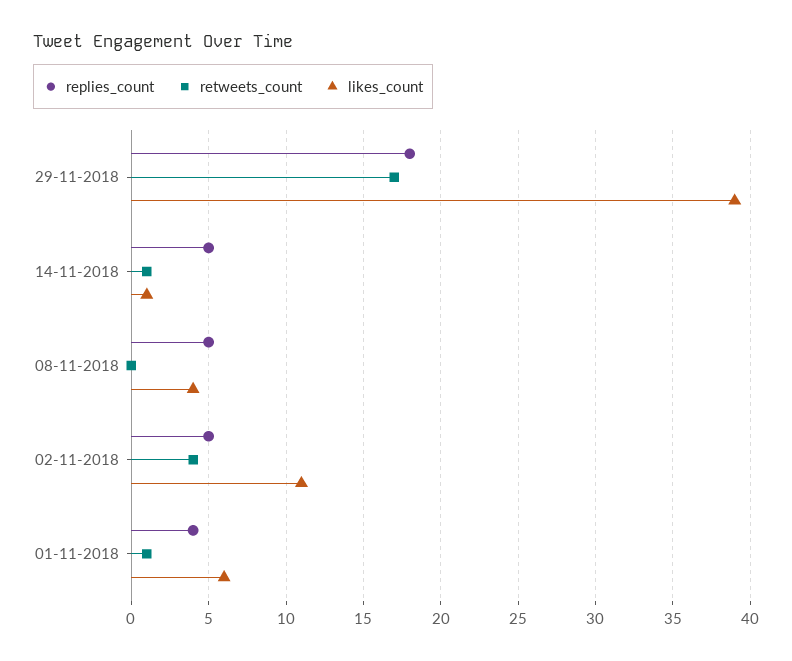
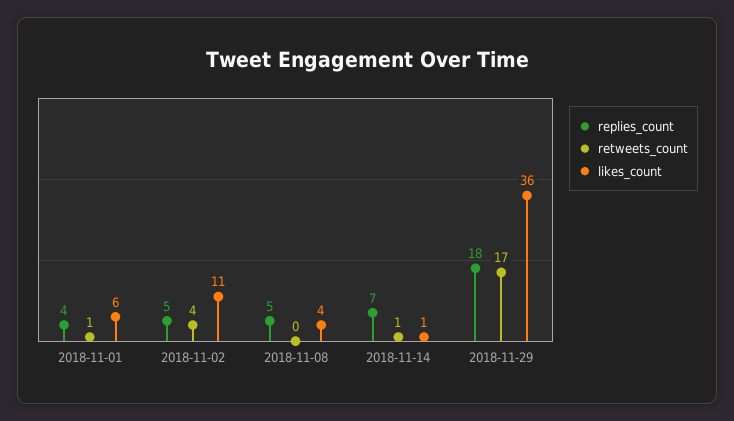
  {
    "replies_count": {
      "29-11-2018": 18,
-     "14-11-2018": 5,
+     "14-11-2018": 7,
      "08-11-2018": 5,
      "02-11-2018": 5,
      "01-11-2018": 4
    },
    "retweets_count": {
      "29-11-2018": 17,
      "14-11-2018": 1,
      "08-11-2018": 0,
      "02-11-2018": 4,
      "01-11-2018": 1
    },
    "likes_count": {
-     "29-11-2018": 39,
+     "29-11-2018": 36,
      "14-11-2018": 1,
      "08-11-2018": 4,
      "02-11-2018": 11,
      "01-11-2018": 6
    }
  }

